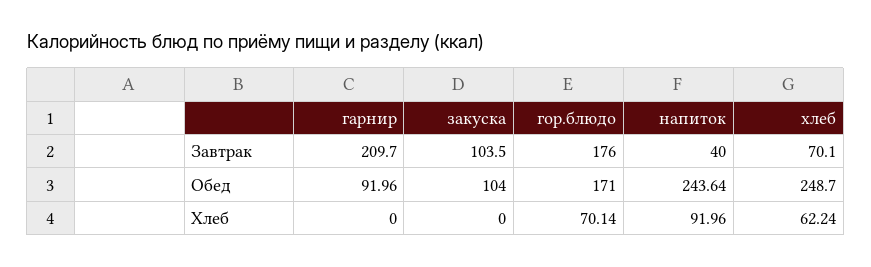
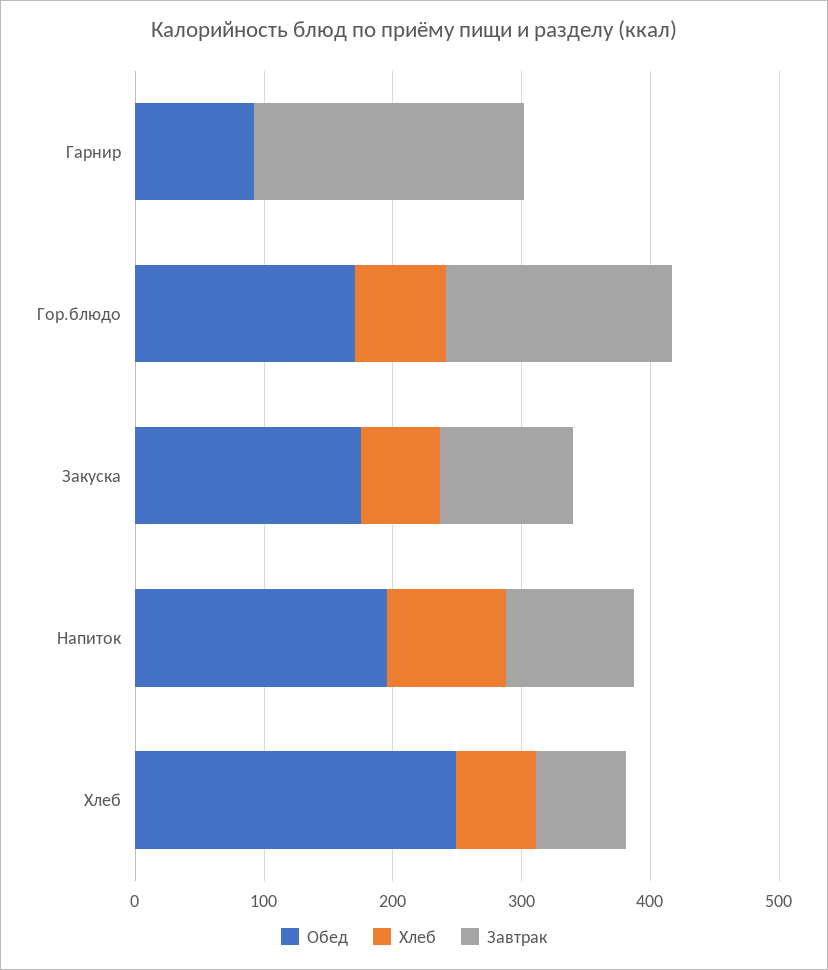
  {
    "Завтрак": {
      "гарнир": 209.7,
      "закуска": 103.5,
      "гор.блюдо": 176,
-     "напиток": 40,
+     "напиток": 100,
      "хлеб": 70.1
    },
    "Обед": {
      "гарнир": 91.96,
-     "закуска": 104,
+     "закуска": 180,
      "гор.блюдо": 171,
-     "напиток": 243.64,
+     "напиток": 200,
      "хлеб": 248.7
    },
    "Хлеб": {
      "гарнир": 0,
-     "закуска": 0,
+     "закуска": 60,
      "гор.блюдо": 70.14,
      "напиток": 91.96,
      "хлеб": 62.24
    }
  }

